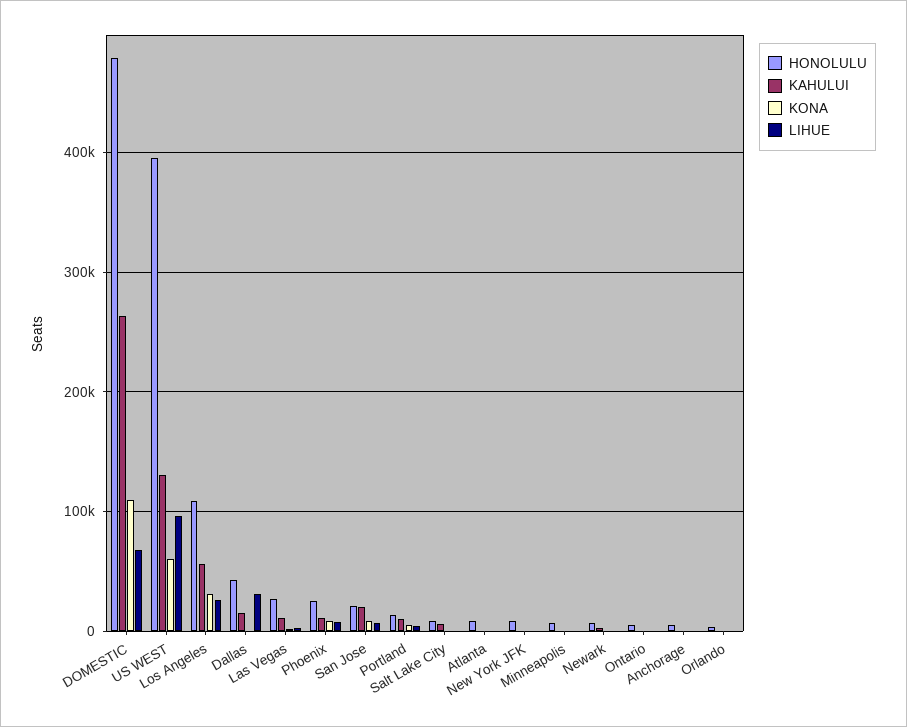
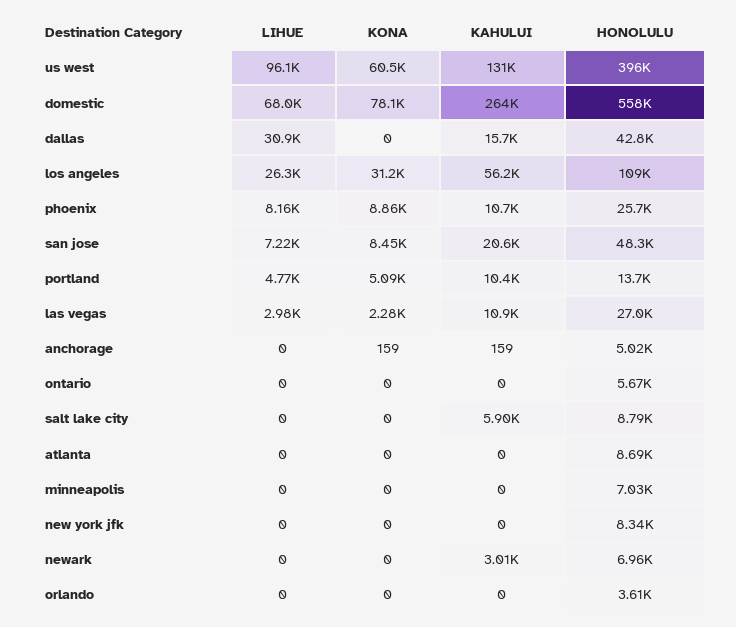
  {
    "HONOLULU": {
-     "DOMESTIC": 480000,
+     "DOMESTIC": 558000,
      "US WEST": 396000,
      "Los Angeles": 109000,
      "Dallas": 42800,
      "Las Vegas": 27000,
      "Phoenix": 25700,
-     "San Jose": 20000,
+     "San Jose": 48300,
      "Portland": 13700,
      "Salt Lake City": 8790,
      "Atlanta": 8690,
      "New York JFK": 8340,
      "Minneapolis": 7030,
      "Newark": 6960,
      "Ontario": 5670,
      "Anchorage": 5020,
      "Orlando": 3610
    },
    "KAHULUI": {
      "DOMESTIC": 264000,
      "US WEST": 131000,
      "Los Angeles": 56200,
      "Dallas": 15700,
      "Las Vegas": 10900,
      "Phoenix": 10700,
      "San Jose": 20600,
      "Portland": 10400,
      "Salt Lake City": 5900,
      "Atlanta": 0,
      "New York JFK": 0,
      "Minneapolis": 0,
      "Newark": 3010,
      "Ontario": 0,
      "Anchorage": 159,
      "Orlando": 0
    },
    "KONA": {
-     "DOMESTIC": 110000,
+     "DOMESTIC": 78100,
      "US WEST": 60500,
      "Los Angeles": 31200,
      "Dallas": 0,
      "Las Vegas": 2280,
      "Phoenix": 8860,
      "San Jose": 8450,
      "Portland": 5090,
      "Salt Lake City": 0,
      "Atlanta": 0,
      "New York JFK": 0,
      "Minneapolis": 0,
      "Newark": 0,
      "Ontario": 0,
      "Anchorage": 159,
      "Orlando": 0
    },
    "LIHUE": {
      "DOMESTIC": 68000,
      "US WEST": 96100,
      "Los Angeles": 26300,
      "Dallas": 30900,
      "Las Vegas": 2980,
      "Phoenix": 8160,
      "San Jose": 7220,
      "Portland": 4770,
      "Salt Lake City": 0,
      "Atlanta": 0,
      "New York JFK": 0,
      "Minneapolis": 0,
      "Newark": 0,
      "Ontario": 0,
      "Anchorage": 0,
      "Orlando": 0
    }
  }

